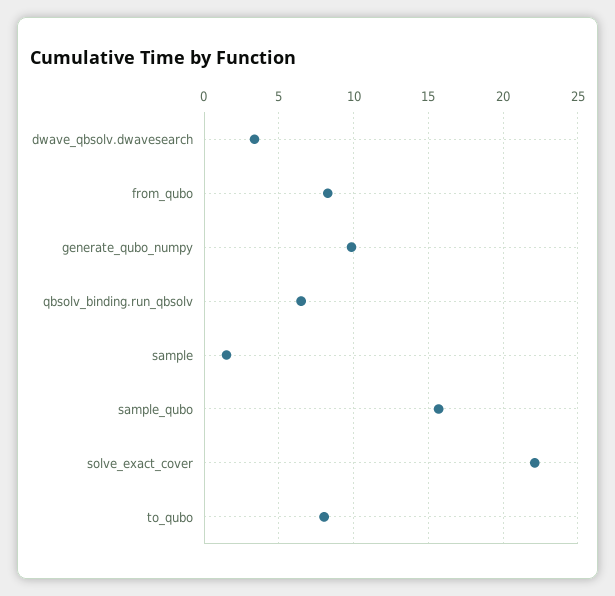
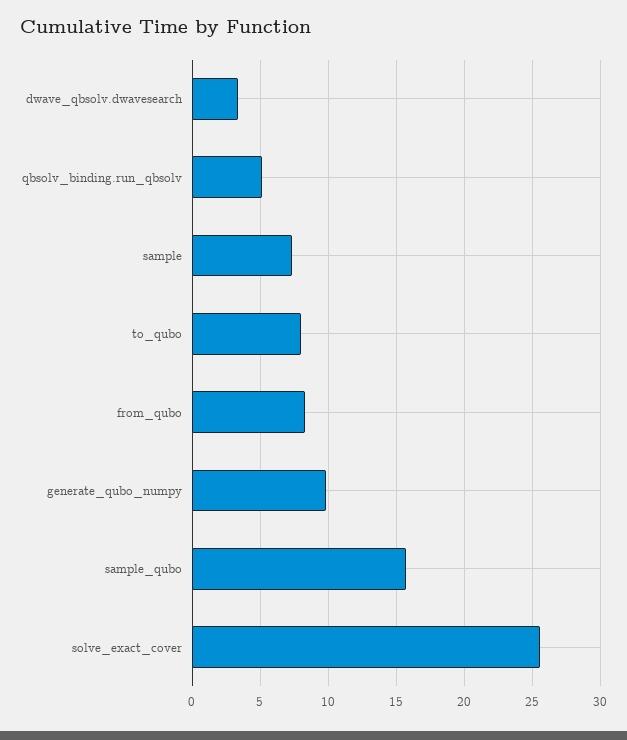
  {
    "dwave_qbsolv.dwavesearch": 3.5,
    "from_qubo": 8.5,
    "generate_qubo_numpy": 10,
-   "qbsolv_binding.run_qbsolv": 6.5,
+   "qbsolv_binding.run_qbsolv": 5,
-   "sample": 1.5,
+   "sample": 7.5,
    "sample_qubo": 15.5,
-   "solve_exact_cover": 22,
+   "solve_exact_cover": 25.5,
    "to_qubo": 8
  }

